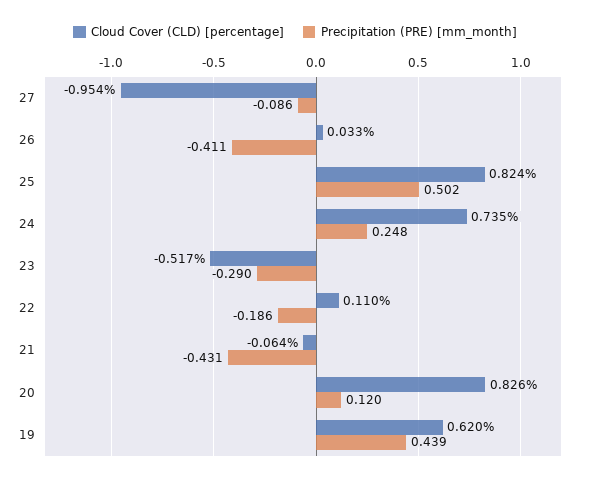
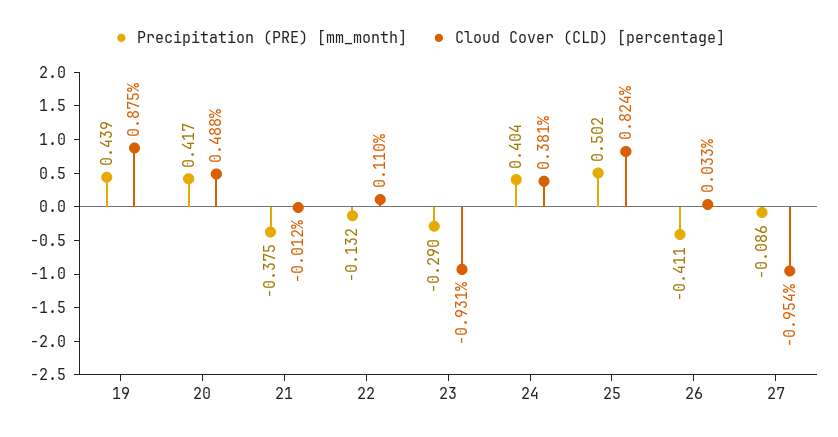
  {
    "Cloud Cover (CLD) [percentage]": {
      "27": -0.954,
      "26": 0.033,
      "25": 0.824,
-     "24": 0.735,
+     "24": 0.381,
-     "23": -0.517,
+     "23": -0.931,
      "22": 0.11,
-     "21": -0.064,
+     "21": -0.012,
-     "20": 0.826,
+     "20": 0.488,
-     "19": 0.62
+     "19": 0.875
    },
    "Precipitation (PRE) [mm_month]": {
      "27": -0.086,
      "26": -0.411,
      "25": 0.502,
-     "24": 0.248,
+     "24": 0.404,
      "23": -0.29,
-     "22": -0.186,
+     "22": -0.132,
-     "21": -0.431,
+     "21": -0.375,
-     "20": 0.12,
+     "20": 0.417,
      "19": 0.439
    }
  }

